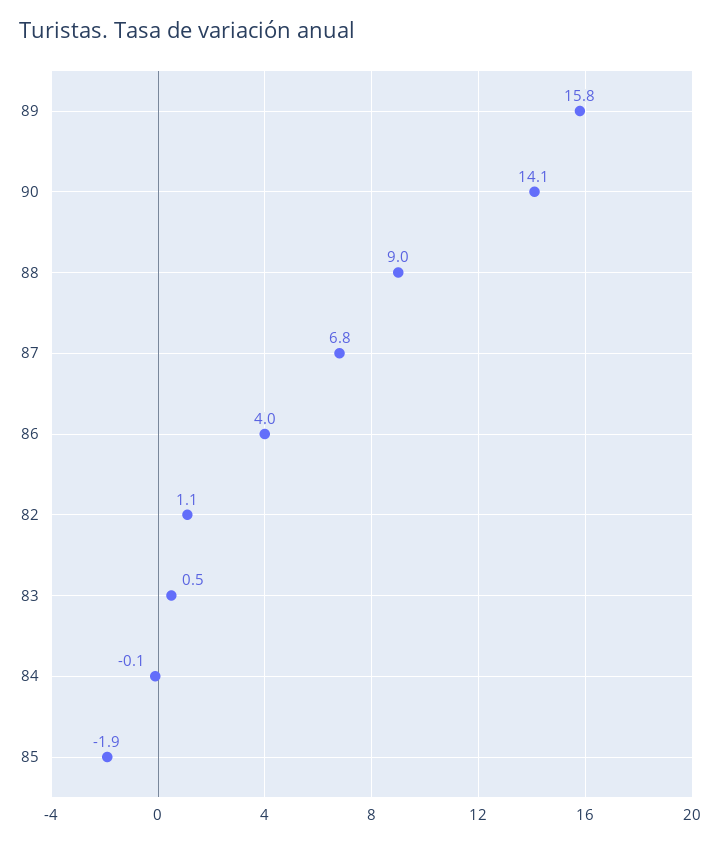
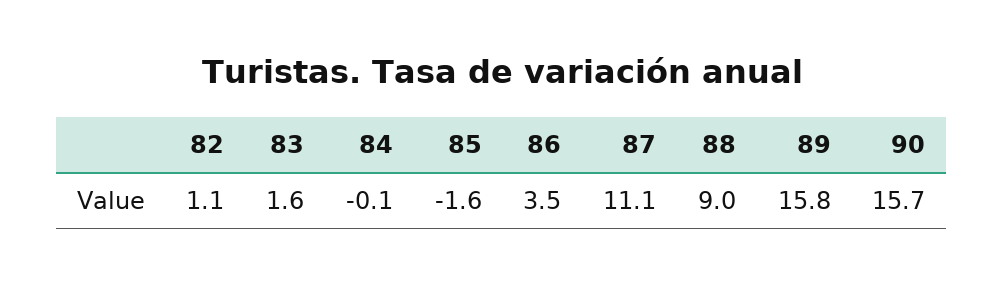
  {
    "89": 15.8,
-   "90": 14.1,
+   "90": 15.7,
    "88": 9,
-   "87": 6.8,
+   "87": 11.1,
-   "86": 4,
+   "86": 3.5,
    "82": 1.1,
-   "83": 0.5,
+   "83": 1.6,
    "84": -0.1,
-   "85": -1.9
+   "85": -1.6
  }

